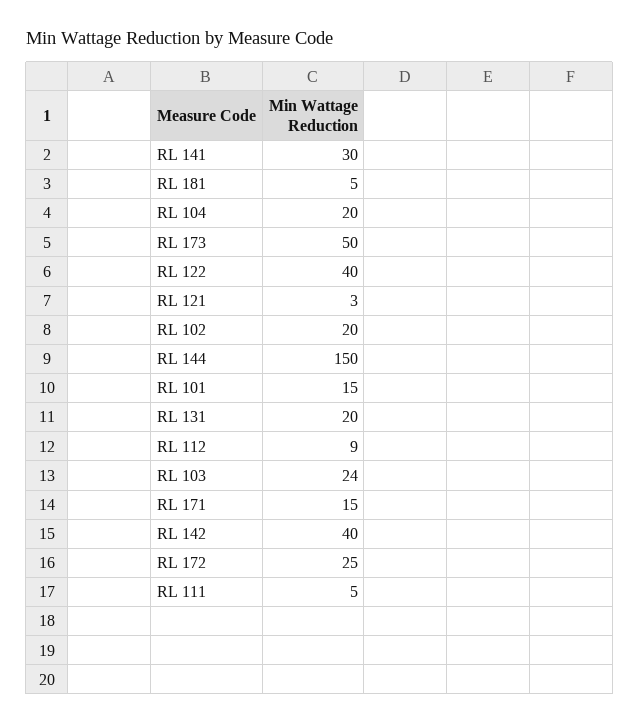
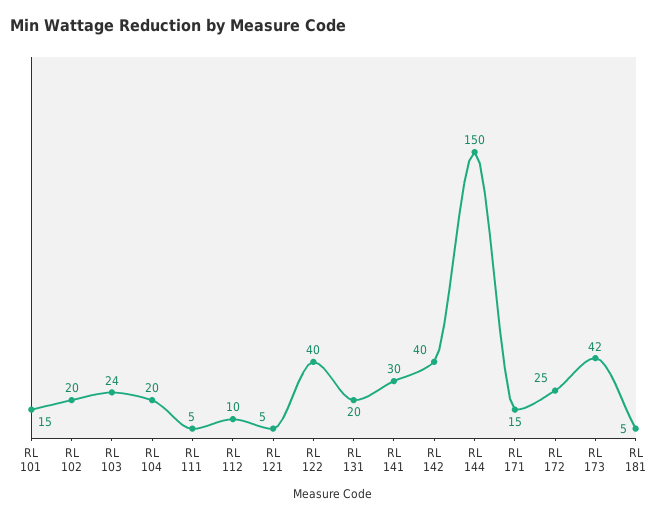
  {
    "RL 141": 30,
    "RL 181": 5,
    "RL 104": 20,
-   "RL 173": 50,
+   "RL 173": 42,
    "RL 122": 40,
-   "RL 121": 3,
+   "RL 121": 5,
    "RL 102": 20,
    "RL 144": 150,
    "RL 101": 15,
    "RL 131": 20,
-   "RL 112": 9,
+   "RL 112": 10,
    "RL 103": 24,
    "RL 171": 15,
    "RL 142": 40,
    "RL 172": 25,
    "RL 111": 5
  }

